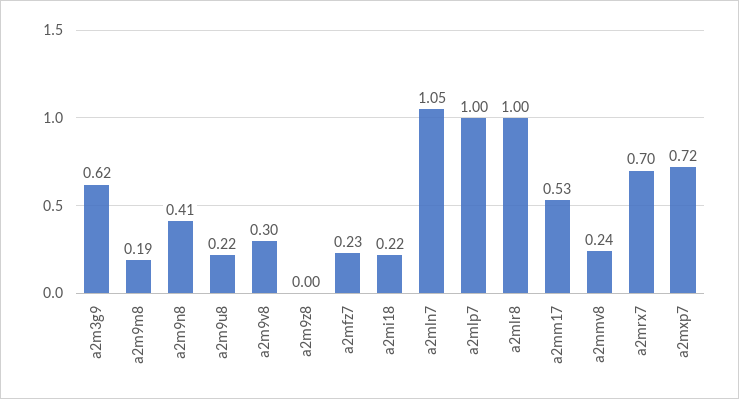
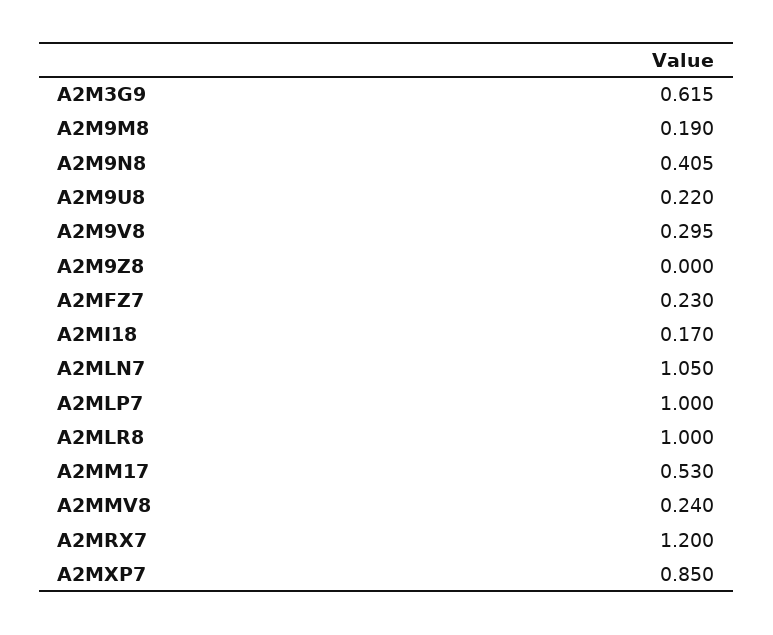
  {
    "a2m3g9": 0.615,
    "a2m9m8": 0.19,
    "a2m9n8": 0.405,
    "a2m9u8": 0.22,
    "a2m9v8": 0.295,
    "a2m9z8": 0,
    "a2mfz7": 0.23,
-   "a2mi18": 0.22,
+   "a2mi18": 0.17,
    "a2mln7": 1.05,
    "a2mlp7": 1,
    "a2mlr8": 1,
    "a2mm17": 0.53,
    "a2mmv8": 0.24,
-   "a2mrx7": 0.7,
+   "a2mrx7": 1.2,
-   "a2mxp7": 0.72
+   "a2mxp7": 0.85
  }

